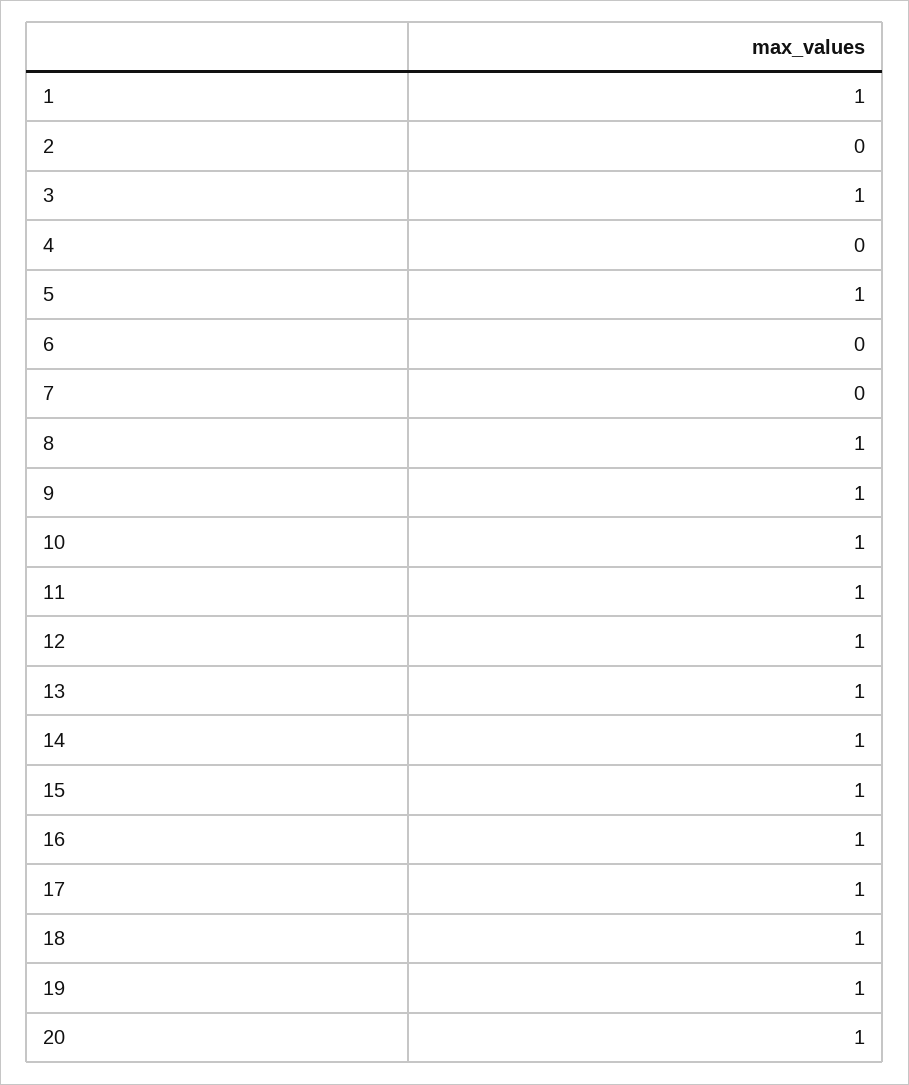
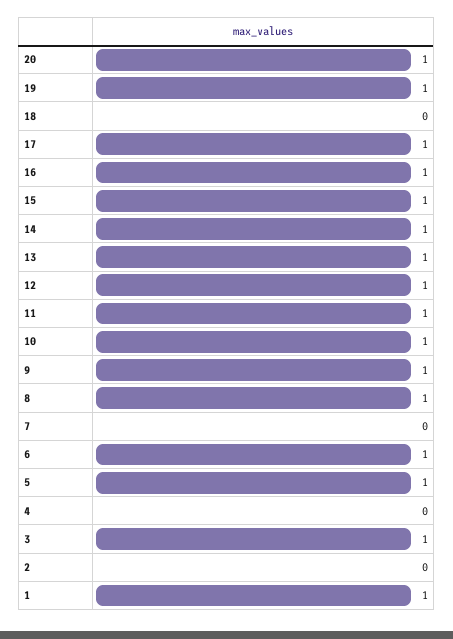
  {
    "1": 1,
    "2": 0,
    "3": 1,
    "4": 0,
    "5": 1,
-   "6": 0,
+   "6": 1,
    "7": 0,
    "8": 1,
    "9": 1,
    "10": 1,
    "11": 1,
    "12": 1,
    "13": 1,
    "14": 1,
    "15": 1,
    "16": 1,
    "17": 1,
-   "18": 1,
+   "18": 0,
    "19": 1,
    "20": 1
  }

